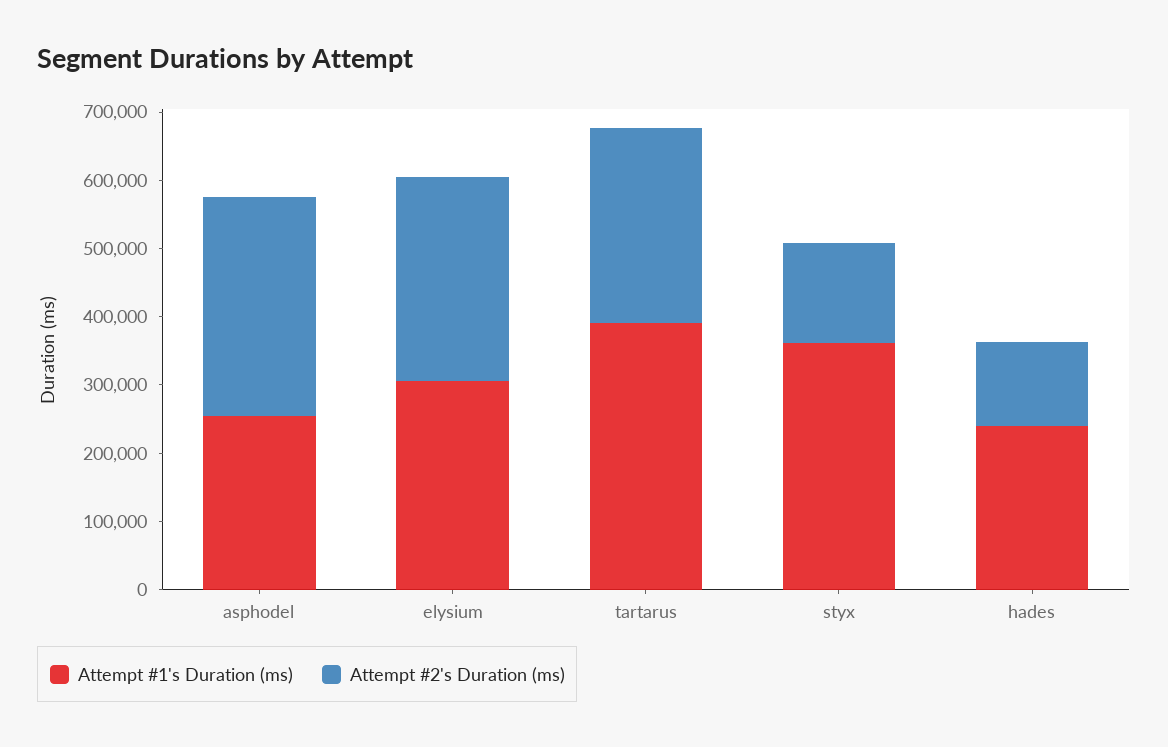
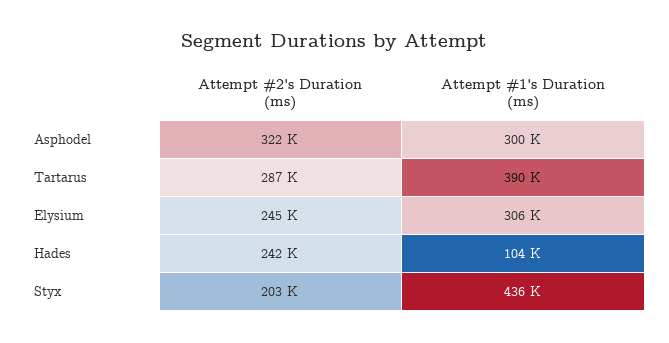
  {
    "Attempt #1's Duration (ms)": {
-     "asphodel": 260000,
+     "asphodel": 300000,
      "elysium": 306000,
      "tartarus": 390000,
-     "styx": 360000,
+     "styx": 436000,
-     "hades": 240000
+     "hades": 104000
    },
    "Attempt #2's Duration (ms)": {
      "asphodel": 322000,
-     "elysium": 300000,
+     "elysium": 245000,
      "tartarus": 287000,
-     "styx": 140000,
+     "styx": 203000,
-     "hades": 120000
+     "hades": 242000
    }
  }

